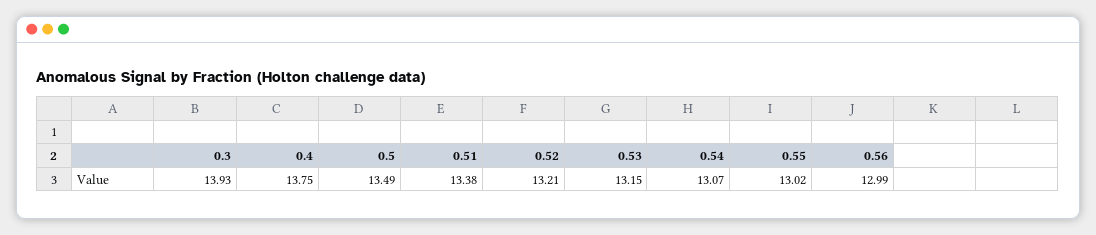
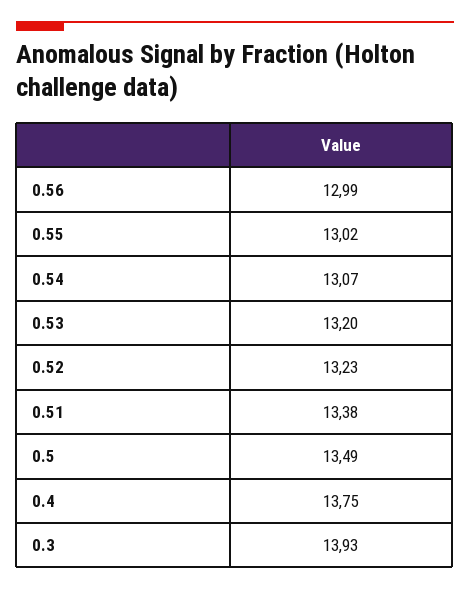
  {
    "0.3": 13.93,
    "0.4": 13.75,
    "0.5": 13.49,
    "0.51": 13.38,
-   "0.52": 13.21,
+   "0.52": 13.23,
-   "0.53": 13.15,
+   "0.53": 13.2,
    "0.54": 13.07,
    "0.55": 13.02,
    "0.56": 12.99
  }

